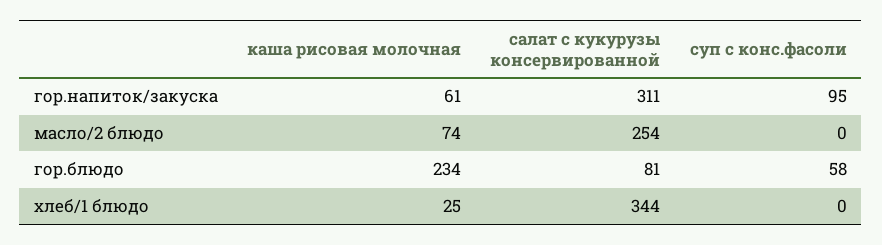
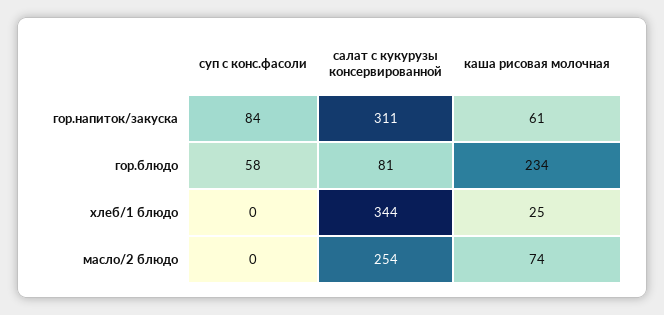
  {
    "каша рисовая молочная": {
      "гор.напиток/закуска": 61,
      "масло/2 блюдо": 74,
      "гор.блюдо": 234,
      "хлеб/1 блюдо": 25
    },
    "салат с кукурузы консервированной": {
      "гор.напиток/закуска": 311,
      "масло/2 блюдо": 254,
      "гор.блюдо": 81,
      "хлеб/1 блюдо": 344
    },
    "суп с конс.фасоли": {
-     "гор.напиток/закуска": 95,
+     "гор.напиток/закуска": 84,
      "масло/2 блюдо": 0,
      "гор.блюдо": 58,
      "хлеб/1 блюдо": 0
    }
  }

